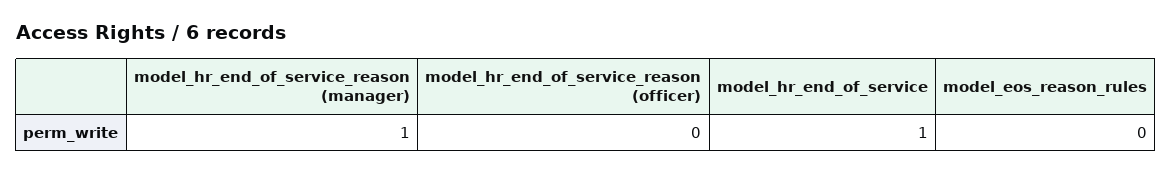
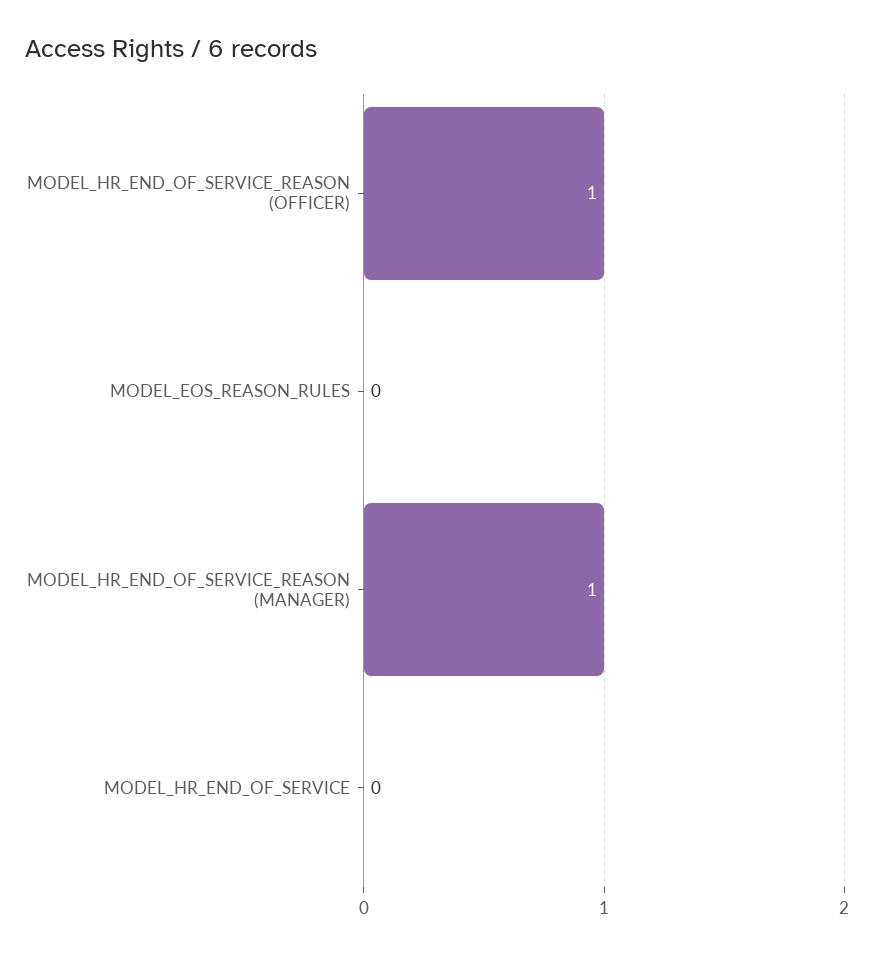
  {
    "model_hr_end_of_service_reason (manager)": 1,
-   "model_hr_end_of_service_reason (officer)": 0,
+   "model_hr_end_of_service_reason (officer)": 1,
-   "model_hr_end_of_service": 1,
+   "model_hr_end_of_service": 0,
    "model_eos_reason_rules": 0
  }

